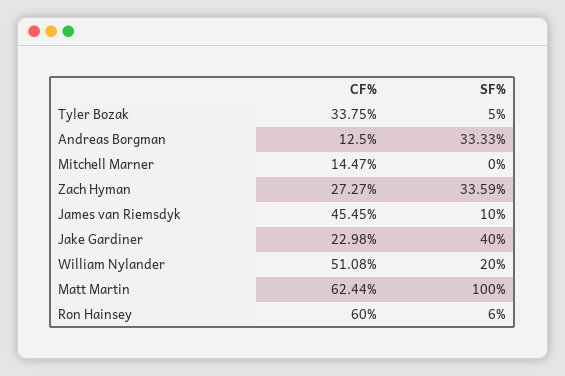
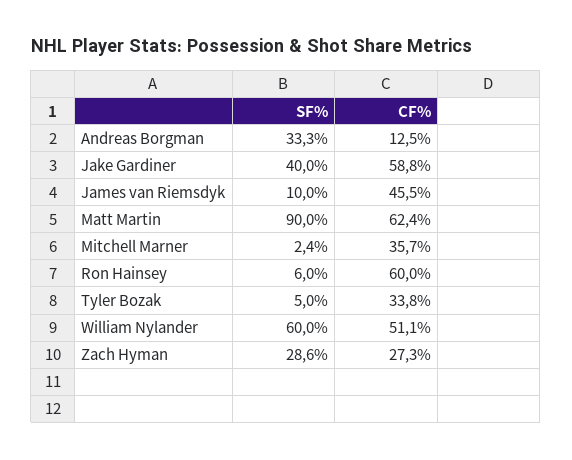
  {
    "CF%": {
      "Tyler Bozak": 33.75,
      "Andreas Borgman": 12.5,
-     "Mitchell Marner": 14.47,
+     "Mitchell Marner": 35.7,
      "Zach Hyman": 27.27,
      "James van Riemsdyk": 45.45,
-     "Jake Gardiner": 22.98,
+     "Jake Gardiner": 58.8,
      "William Nylander": 51.08,
      "Matt Martin": 62.44,
      "Ron Hainsey": 60
    },
    "SF%": {
      "Tyler Bozak": 5,
      "Andreas Borgman": 33.33,
-     "Mitchell Marner": 0,
+     "Mitchell Marner": 2.4,
-     "Zach Hyman": 33.59,
+     "Zach Hyman": 28.6,
      "James van Riemsdyk": 10,
      "Jake Gardiner": 40,
-     "William Nylander": 20,
+     "William Nylander": 60,
-     "Matt Martin": 100,
+     "Matt Martin": 90,
      "Ron Hainsey": 6
    }
  }

